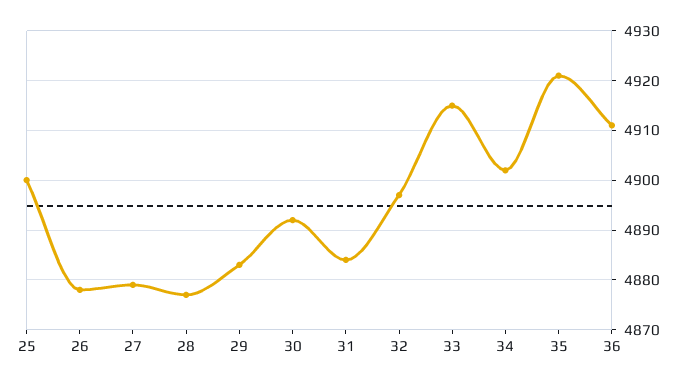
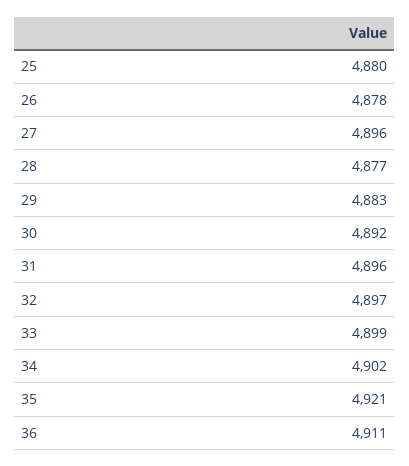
  {
-   "25": 4900,
+   "25": 4880,
    "26": 4878,
-   "27": 4880,
+   "27": 4896,
    "28": 4877,
    "29": 4883,
    "30": 4892,
-   "31": 4885,
+   "31": 4896,
    "32": 4897,
-   "33": 4915,
+   "33": 4899,
    "34": 4902,
    "35": 4921,
    "36": 4911
  }

